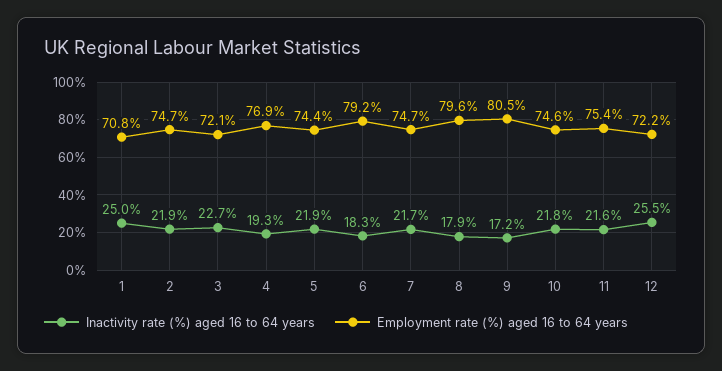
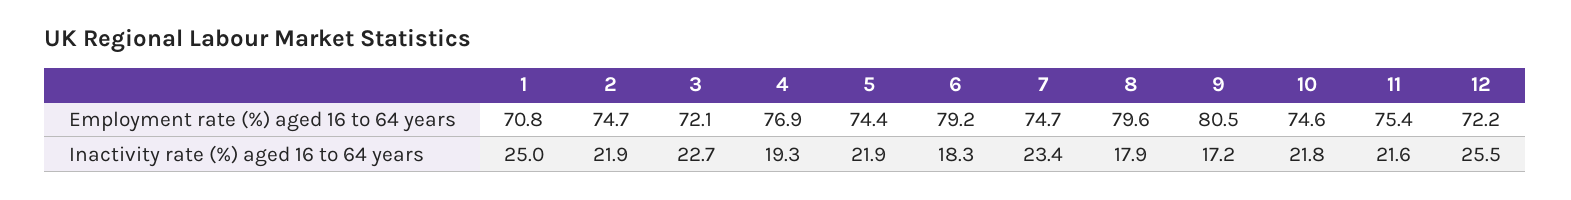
  {
    "Inactivity rate (%) aged 16 to 64 years": {
      "1": 25,
      "2": 21.9,
      "3": 22.7,
      "4": 19.3,
      "5": 21.9,
      "6": 18.3,
-     "7": 21.7,
+     "7": 23.4,
      "8": 17.9,
      "9": 17.2,
      "10": 21.8,
      "11": 21.6,
      "12": 25.5
    },
    "Employment rate (%) aged 16 to 64 years": {
      "1": 70.8,
      "2": 74.7,
      "3": 72.1,
      "4": 76.9,
      "5": 74.4,
      "6": 79.2,
      "7": 74.7,
      "8": 79.6,
      "9": 80.5,
      "10": 74.6,
      "11": 75.4,
      "12": 72.2
    }
  }

